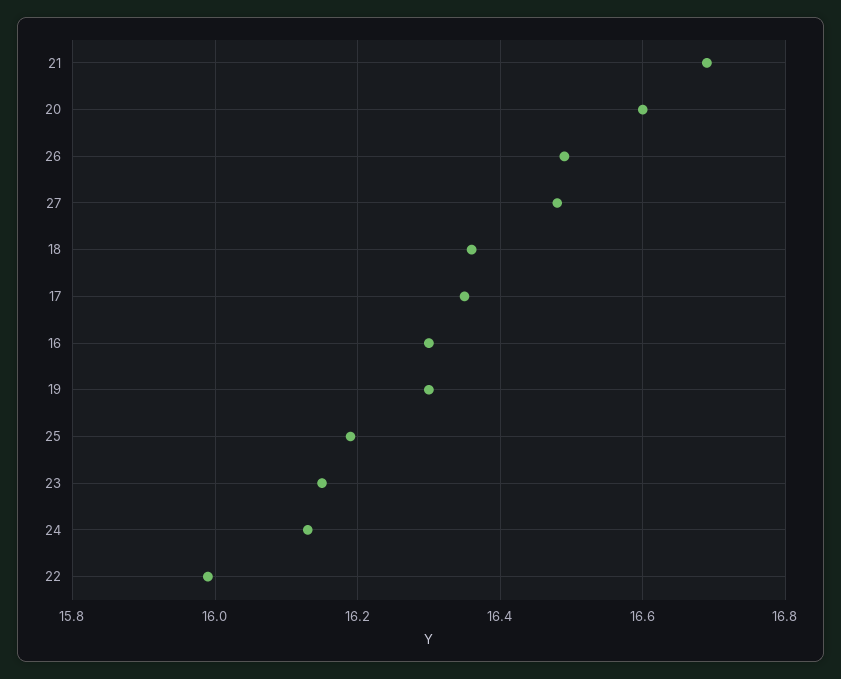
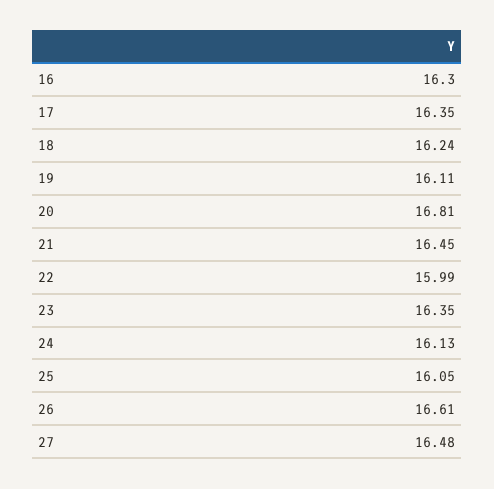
  {
-   "21": 16.7,
+   "21": 16.45,
-   "20": 16.6,
+   "20": 16.81,
-   "26": 16.5,
+   "26": 16.61,
    "27": 16.48,
-   "18": 16.35,
+   "18": 16.24,
    "17": 16.35,
    "16": 16.3,
-   "19": 16.3,
+   "19": 16.11,
-   "25": 16.2,
+   "25": 16.05,
-   "23": 16.15,
+   "23": 16.35,
    "24": 16.13,
    "22": 15.99
  }

